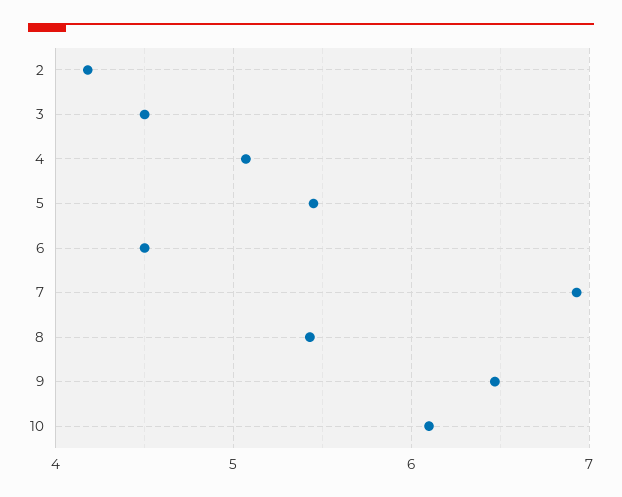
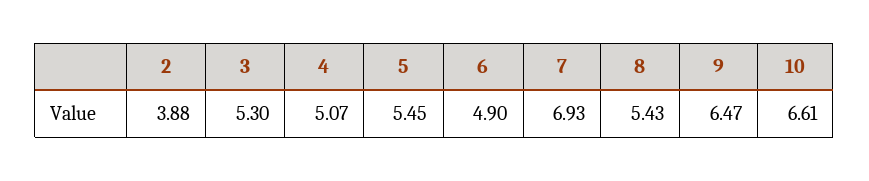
  {
-   "2": 4.2,
+   "2": 3.88,
-   "3": 4.5,
+   "3": 5.3,
    "4": 5.07,
    "5": 5.45,
-   "6": 4.5,
+   "6": 4.9,
    "7": 6.93,
    "8": 5.43,
    "9": 6.47,
-   "10": 6.1
+   "10": 6.61
  }

